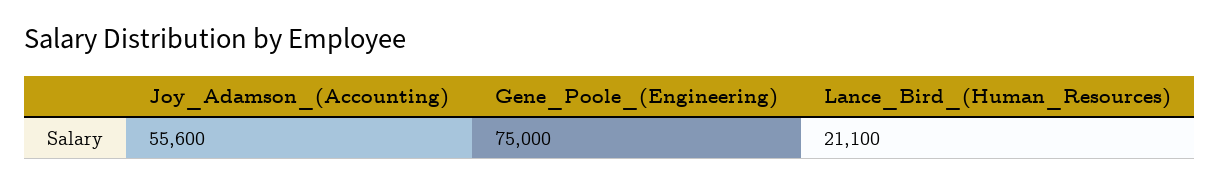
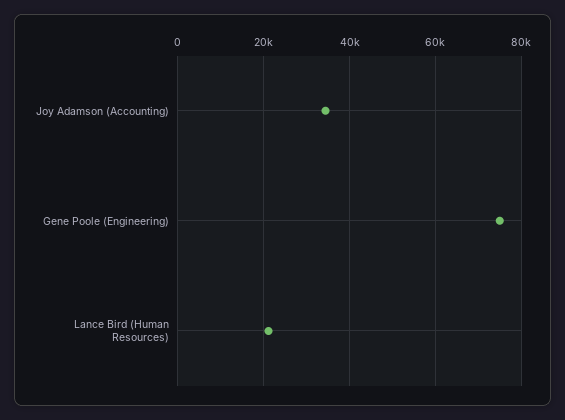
  {
-   "Joy_Adamson_(Accounting)": 55600,
+   "Joy_Adamson_(Accounting)": 34000,
    "Gene_Poole_(Engineering)": 75000,
    "Lance_Bird_(Human_Resources)": 21100
  }

